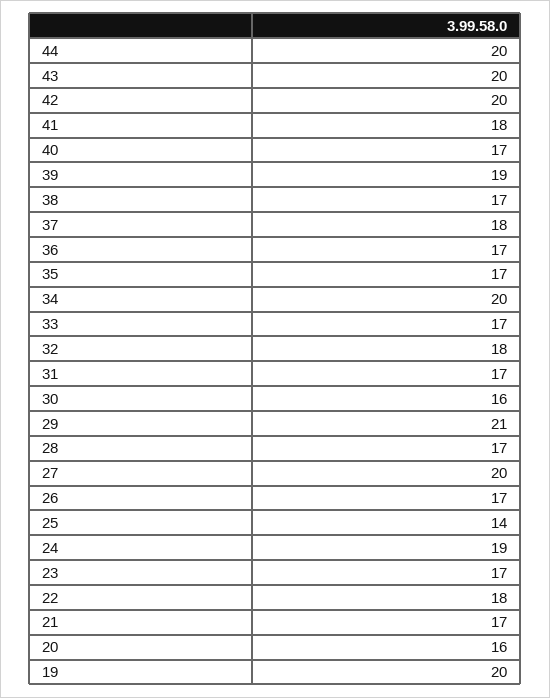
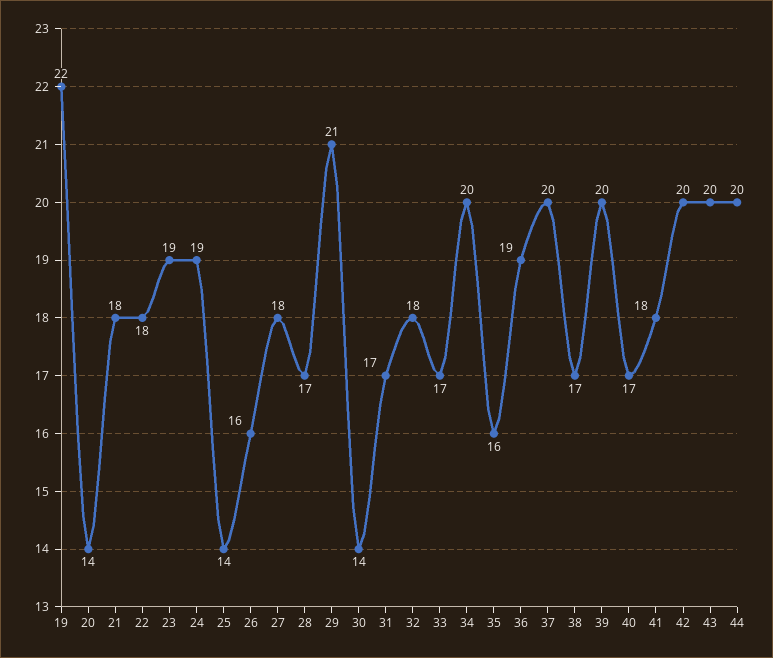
  {
    "44": 20,
    "43": 20,
    "42": 20,
    "41": 18,
    "40": 17,
-   "39": 19,
+   "39": 20,
    "38": 17,
-   "37": 18,
+   "37": 20,
-   "36": 17,
+   "36": 19,
-   "35": 17,
+   "35": 16,
    "34": 20,
    "33": 17,
    "32": 18,
    "31": 17,
-   "30": 16,
+   "30": 14,
    "29": 21,
    "28": 17,
-   "27": 20,
+   "27": 18,
-   "26": 17,
+   "26": 16,
    "25": 14,
    "24": 19,
-   "23": 17,
+   "23": 19,
    "22": 18,
-   "21": 17,
+   "21": 18,
-   "20": 16,
+   "20": 14,
-   "19": 20
+   "19": 22
  }

